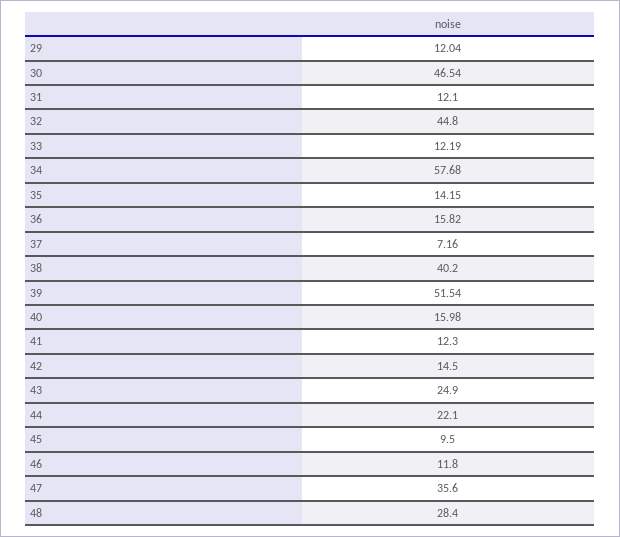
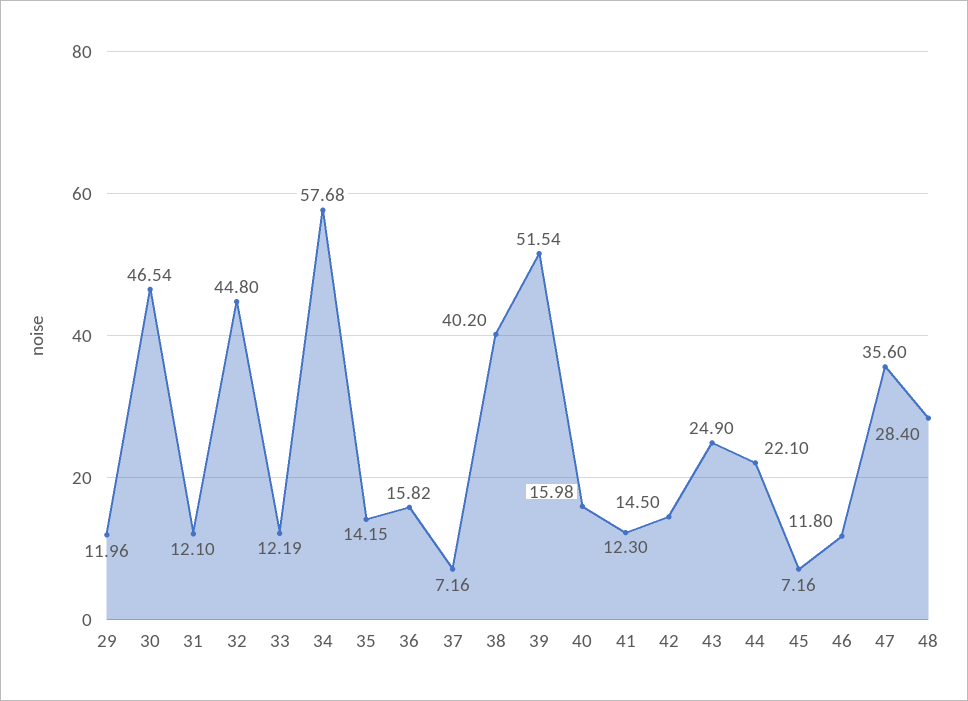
  {
-   "29": 12.04,
+   "29": 11.96,
    "30": 46.54,
    "31": 12.1,
    "32": 44.8,
    "33": 12.19,
    "34": 57.68,
    "35": 14.15,
    "36": 15.82,
    "37": 7.16,
    "38": 40.2,
    "39": 51.54,
    "40": 15.98,
    "41": 12.3,
    "42": 14.5,
    "43": 24.9,
    "44": 22.1,
-   "45": 9.5,
+   "45": 7.16,
    "46": 11.8,
    "47": 35.6,
    "48": 28.4
  }

